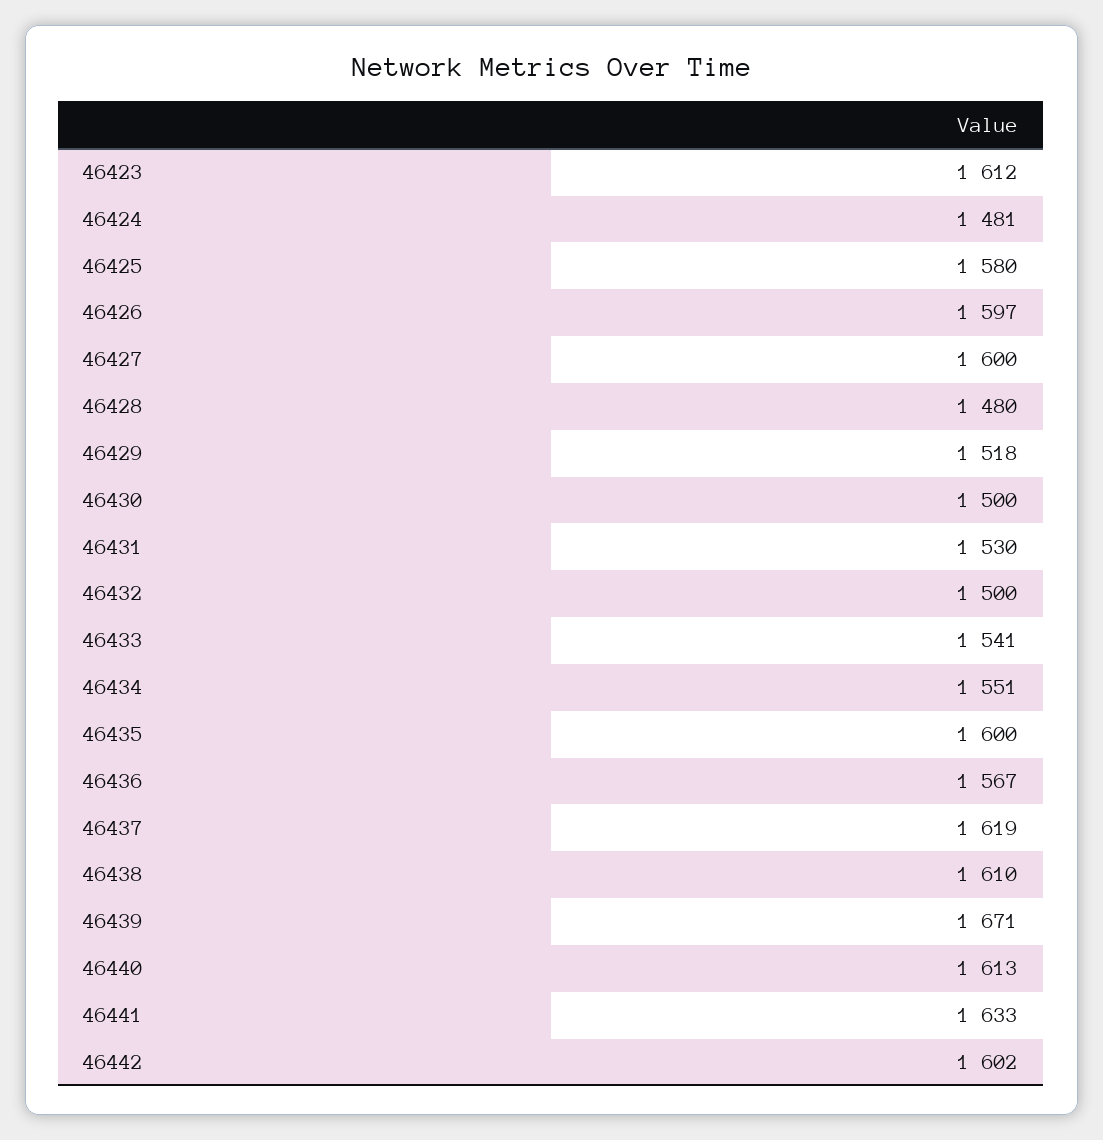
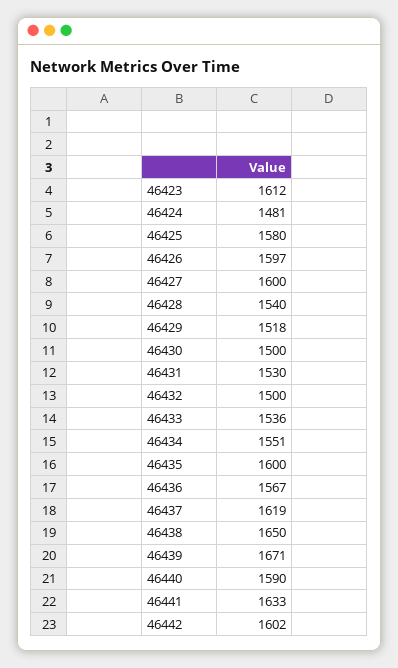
  {
    "46423": 1612,
    "46424": 1481,
    "46425": 1580,
    "46426": 1597,
    "46427": 1600,
-   "46428": 1480,
+   "46428": 1540,
    "46429": 1518,
    "46430": 1500,
    "46431": 1530,
    "46432": 1500,
-   "46433": 1541,
+   "46433": 1536,
    "46434": 1551,
    "46435": 1600,
    "46436": 1567,
    "46437": 1619,
-   "46438": 1610,
+   "46438": 1650,
    "46439": 1671,
-   "46440": 1613,
+   "46440": 1590,
    "46441": 1633,
    "46442": 1602
  }

